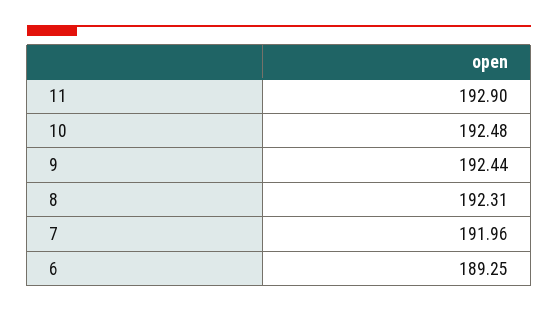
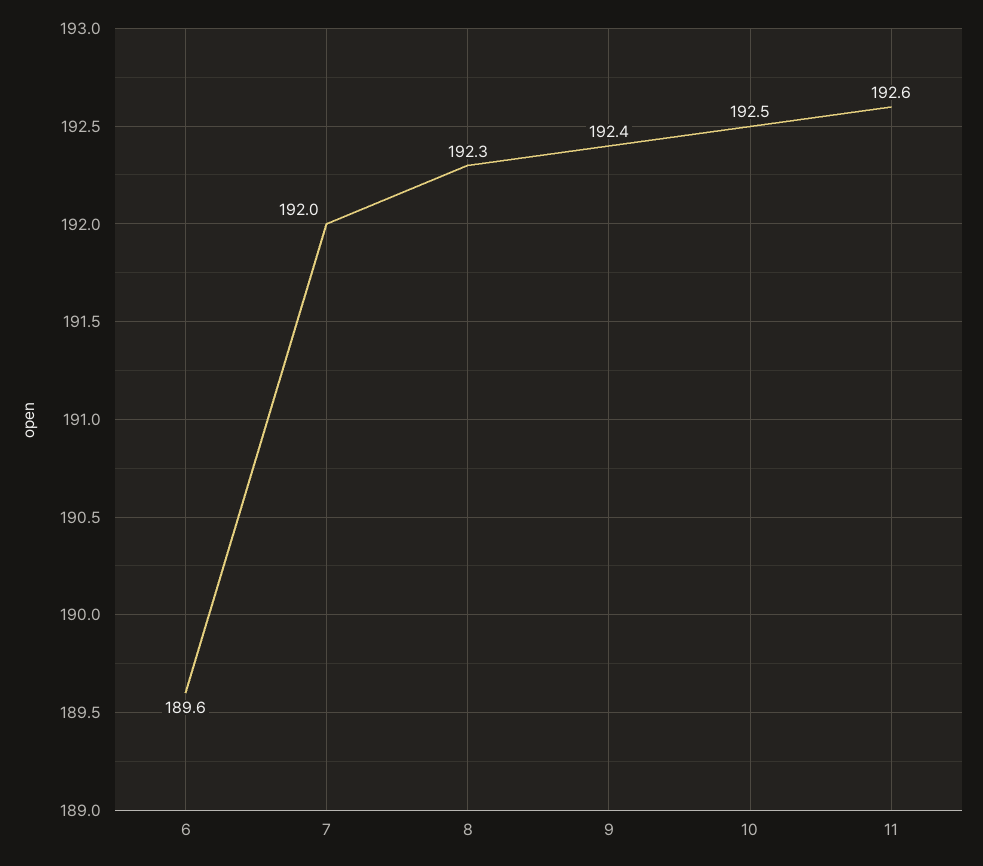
  {
-   "11": 192.9,
+   "11": 192.6,
    "10": 192.48,
    "9": 192.44,
    "8": 192.31,
    "7": 191.96,
-   "6": 189.25
+   "6": 189.6
  }

